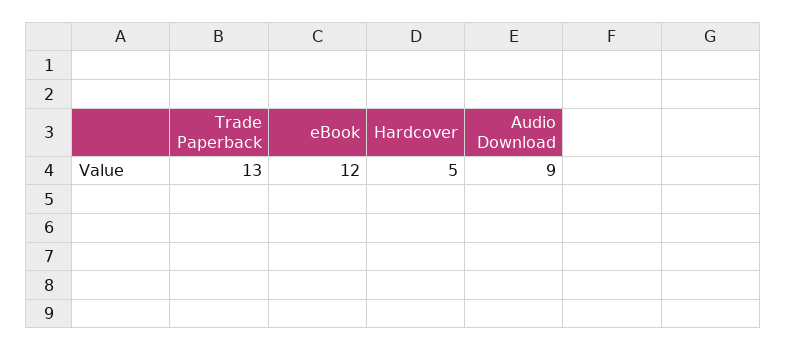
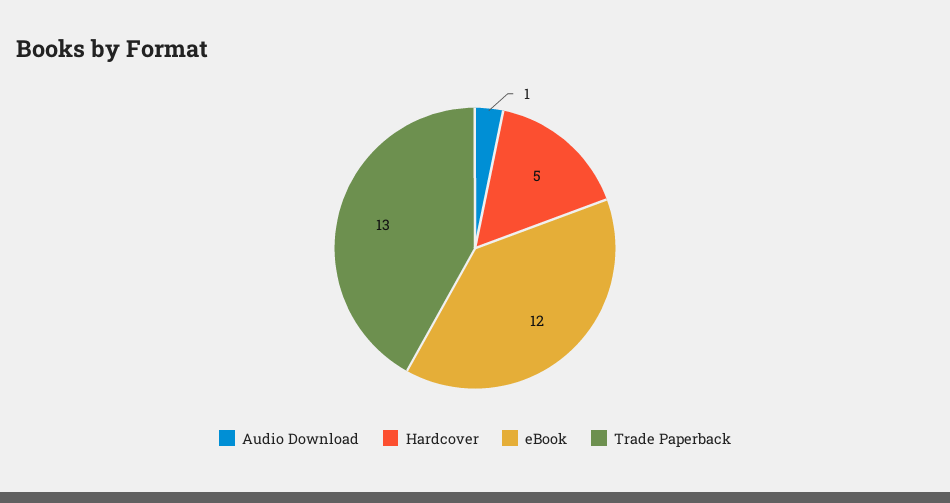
  {
    "Trade Paperback": 13,
    "eBook": 12,
    "Hardcover": 5,
-   "Audio Download": 9
+   "Audio Download": 1
  }

